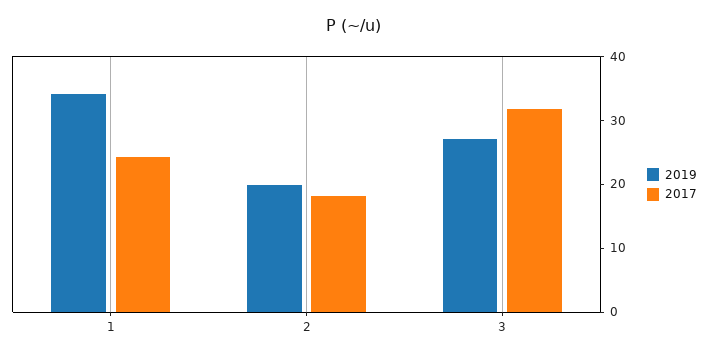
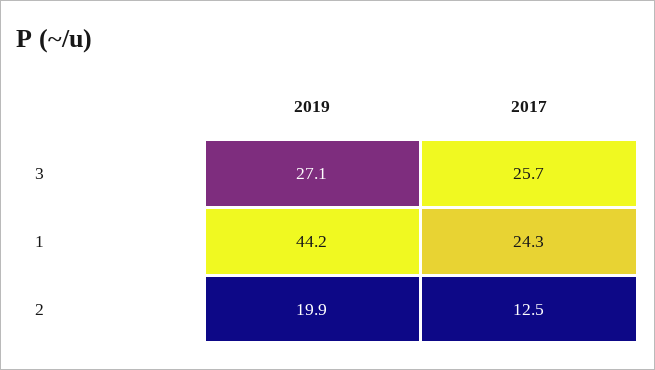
  {
    "2019": {
-     "1": 34,
+     "1": 44.2,
      "2": 19.9,
      "3": 27.1
    },
    "2017": {
      "1": 24.3,
-     "2": 18,
+     "2": 12.5,
-     "3": 32
+     "3": 25.7
    }
  }

